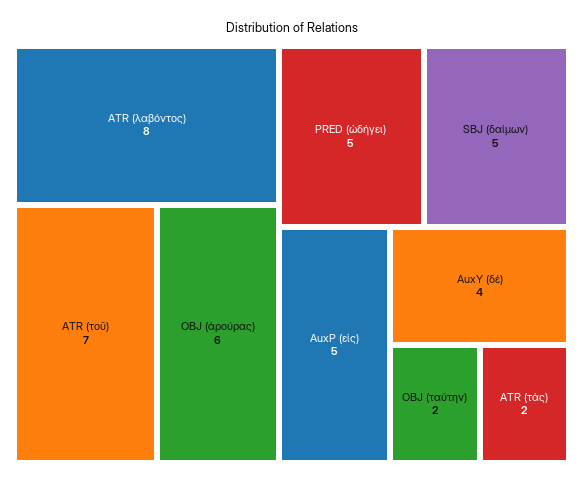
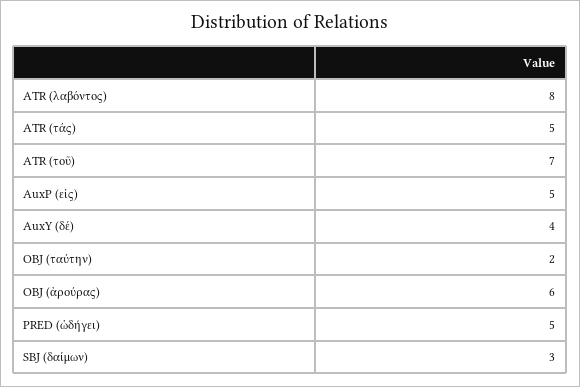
  {
    "ATR (λαβόντος)": 8,
    "ATR (τοῦ)": 7,
    "OBJ (ἀρούρας)": 6,
    "PRED (ὡδήγει)": 5,
-   "SBJ (δαίμων)": 5,
+   "SBJ (δαίμων)": 3,
    "AuxP (εἰς)": 5,
    "AuxY (δέ)": 4,
    "OBJ (ταύτην)": 2,
-   "ATR (τάς)": 2
+   "ATR (τάς)": 5
  }

